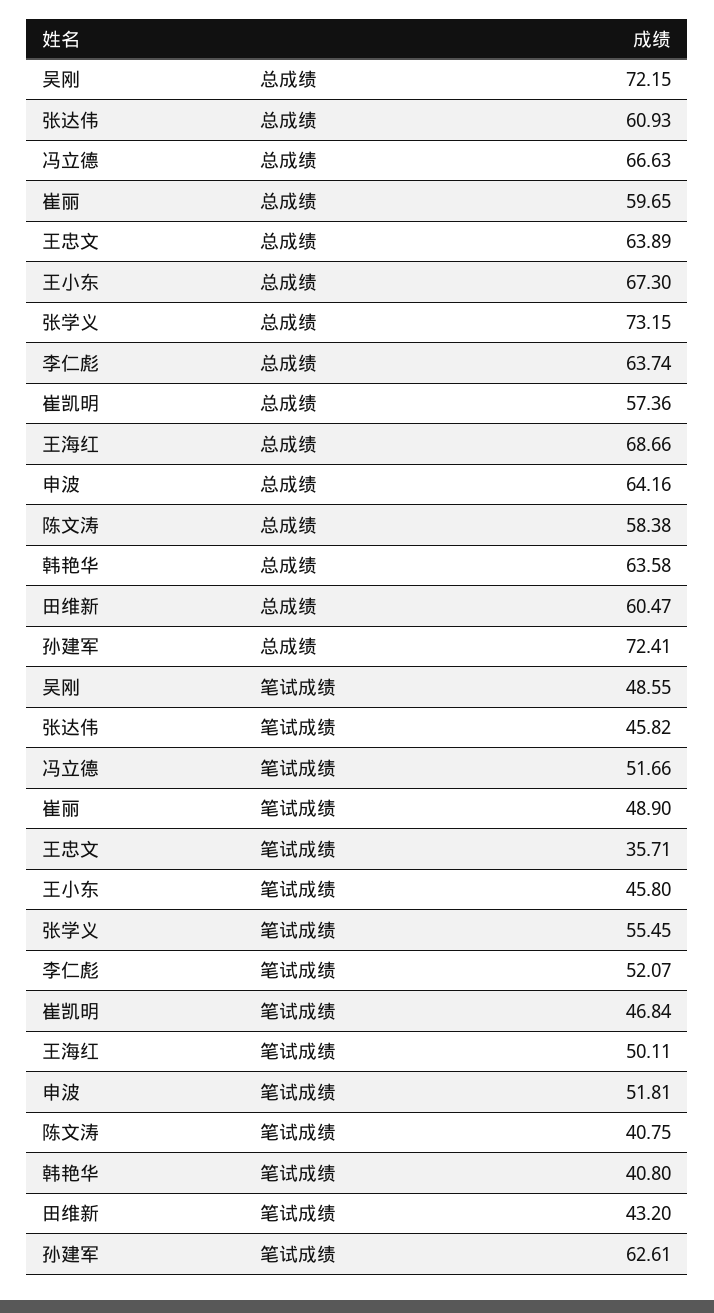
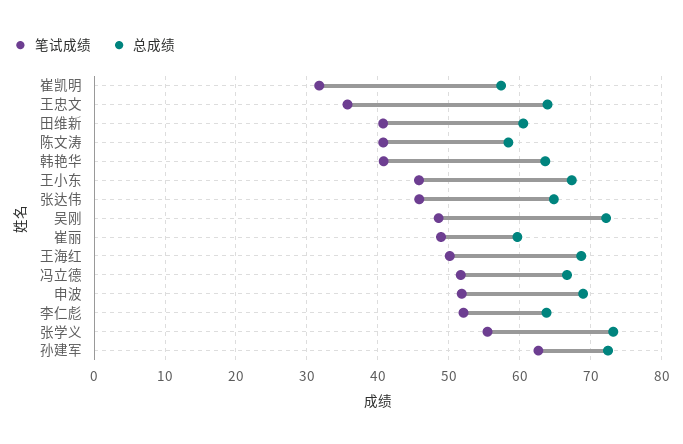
  {
    "总成绩": {
      "吴刚": 72.15,
-     "张达伟": 60.93,
+     "张达伟": 65,
      "冯立德": 66.63,
      "崔丽": 59.65,
      "王忠文": 63.89,
      "王小东": 67.3,
      "张学义": 73.15,
      "李仁彪": 63.74,
      "崔凯明": 57.36,
      "王海红": 68.66,
-     "申波": 64.16,
+     "申波": 69,
      "陈文涛": 58.38,
      "韩艳华": 63.58,
      "田维新": 60.47,
      "孙建军": 72.41
    },
    "笔试成绩": {
      "吴刚": 48.55,
      "张达伟": 45.82,
      "冯立德": 51.66,
      "崔丽": 48.9,
      "王忠文": 35.71,
      "王小东": 45.8,
      "张学义": 55.45,
      "李仁彪": 52.07,
-     "崔凯明": 46.84,
+     "崔凯明": 32,
      "王海红": 50.11,
      "申波": 51.81,
      "陈文涛": 40.75,
      "韩艳华": 40.8,
-     "田维新": 43.2,
+     "田维新": 41,
      "孙建军": 62.61
    }
  }

